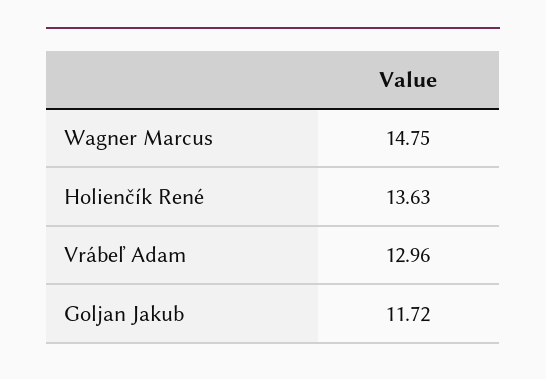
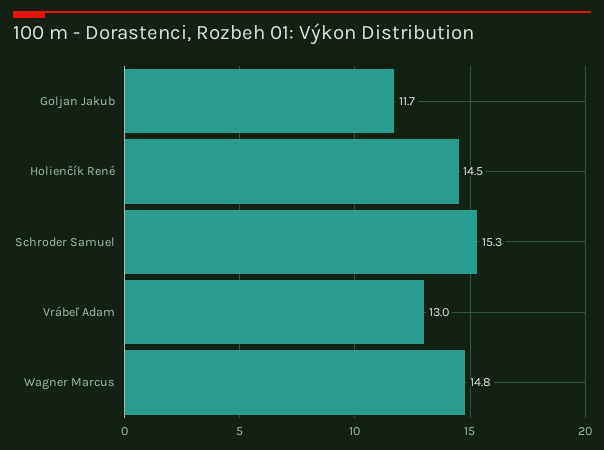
  {
    "Wagner Marcus": 14.75,
-   "Holienčík René": 13.63,
+   "Holienčík René": 14.5,
    "Vrábeľ Adam": 12.96,
-   "Goljan Jakub": 11.72
+   "Goljan Jakub": 11.72,
+   "Schroder Samuel": 15.3
  }

